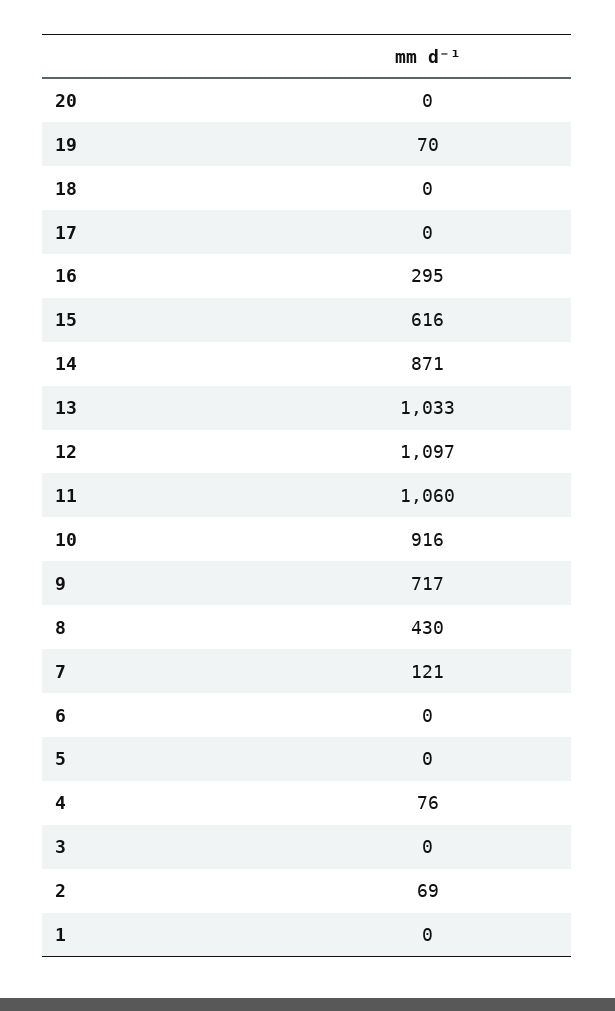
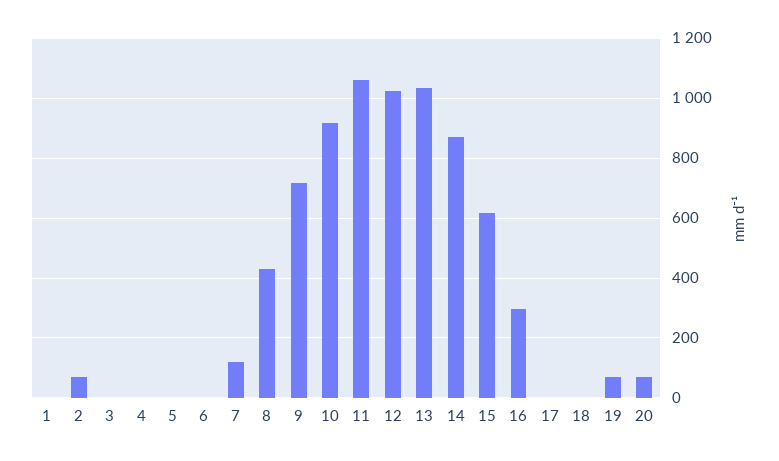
  {
-   "20": 0,
+   "20": 75,
    "19": 70,
    "18": 0,
    "17": 0,
    "16": 295,
    "15": 616,
    "14": 871,
    "13": 1033,
-   "12": 1097,
+   "12": 1025,
    "11": 1060,
    "10": 916,
    "9": 717,
    "8": 430,
    "7": 121,
    "6": 0,
    "5": 0,
-   "4": 76,
+   "4": 0,
    "3": 0,
    "2": 69,
    "1": 0
  }

